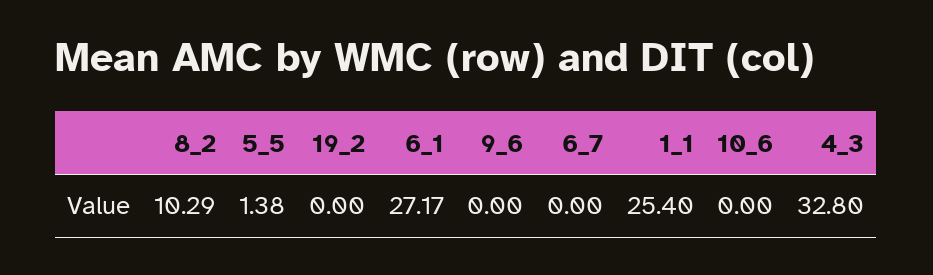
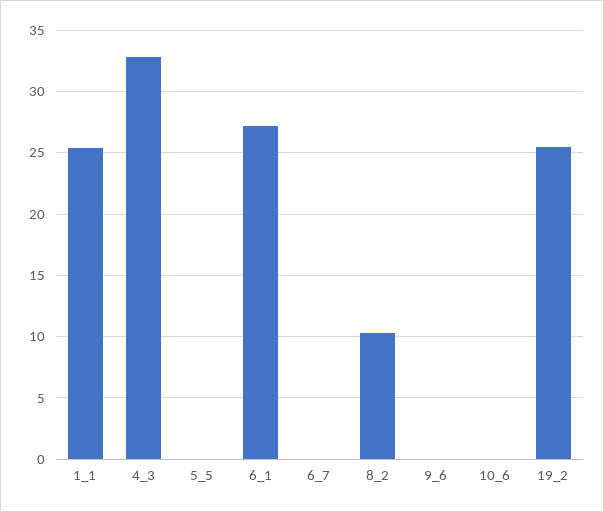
  {
    "8_2": 10.29,
-   "5_5": 1.38,
+   "5_5": 0,
-   "19_2": 0,
+   "19_2": 25.5,
    "6_1": 27.17,
    "9_6": 0,
    "6_7": 0,
    "1_1": 25.4,
    "10_6": 0,
    "4_3": 32.8
  }

